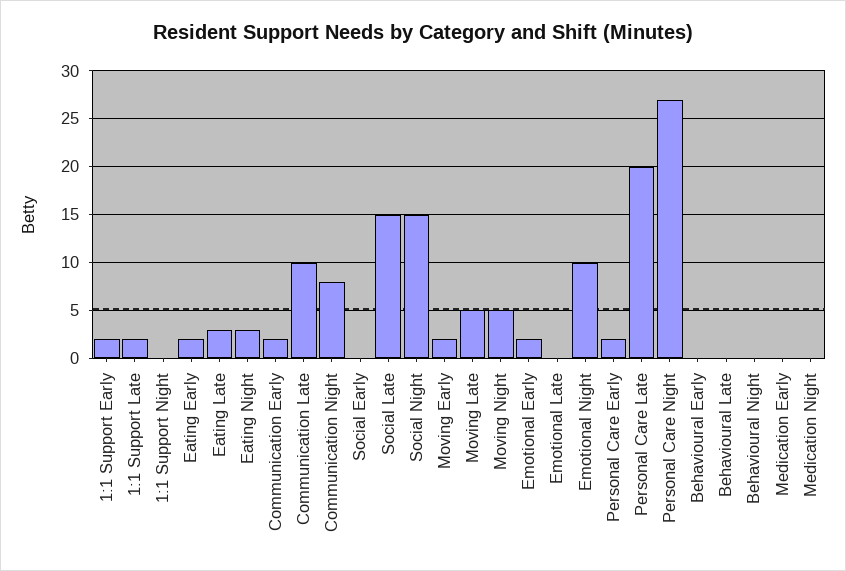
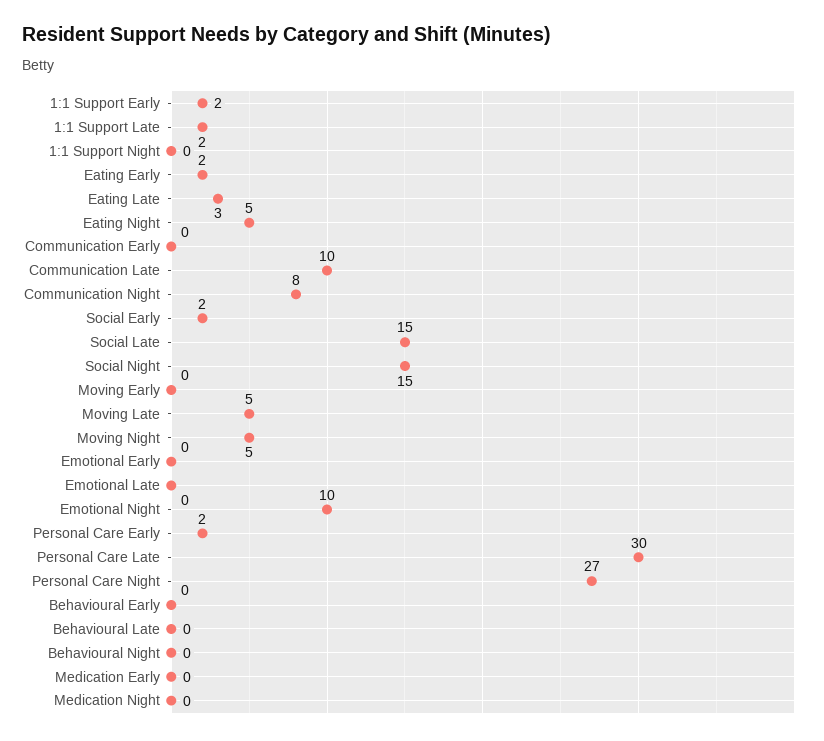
  {
    "1:1 Support Early": 2,
    "1:1 Support Late": 2,
    "1:1 Support Night": 0,
    "Eating Early": 2,
    "Eating Late": 3,
-   "Eating Night": 3,
+   "Eating Night": 5,
-   "Communication Early": 2,
+   "Communication Early": 0,
    "Communication Late": 10,
    "Communication Night": 8,
-   "Social Early": 0,
+   "Social Early": 2,
    "Social Late": 15,
    "Social Night": 15,
-   "Moving Early": 2,
+   "Moving Early": 0,
    "Moving Late": 5,
    "Moving Night": 5,
-   "Emotional Early": 2,
+   "Emotional Early": 0,
    "Emotional Late": 0,
    "Emotional Night": 10,
    "Personal Care Early": 2,
-   "Personal Care Late": 20,
+   "Personal Care Late": 30,
    "Personal Care Night": 27,
    "Behavioural Early": 0,
    "Behavioural Late": 0,
    "Behavioural Night": 0,
    "Medication Early": 0,
    "Medication Night": 0
  }

